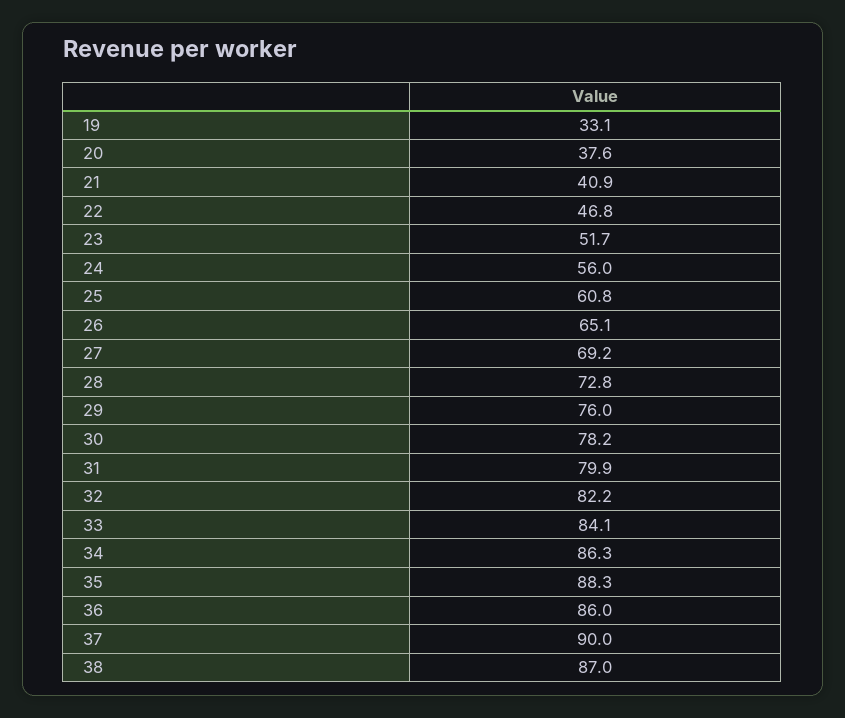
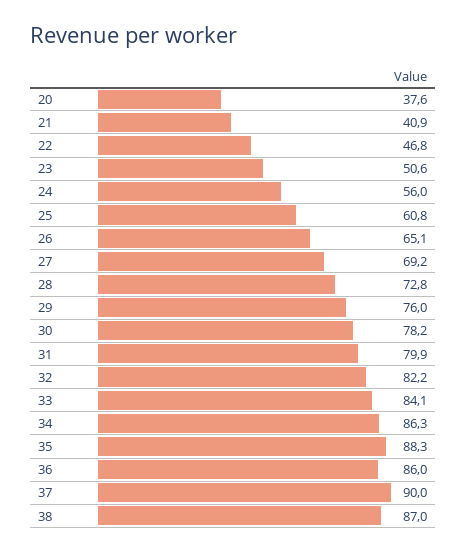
  {
-   "19": 33.1,
    "20": 37.6,
    "21": 40.9,
    "22": 46.8,
-   "23": 51.7,
+   "23": 50.6,
    "24": 56,
    "25": 60.8,
    "26": 65.1,
    "27": 69.2,
    "28": 72.8,
    "29": 76,
    "30": 78.2,
    "31": 79.9,
    "32": 82.2,
    "33": 84.1,
    "34": 86.3,
    "35": 88.3,
    "36": 86,
    "37": 90,
    "38": 87
  }

